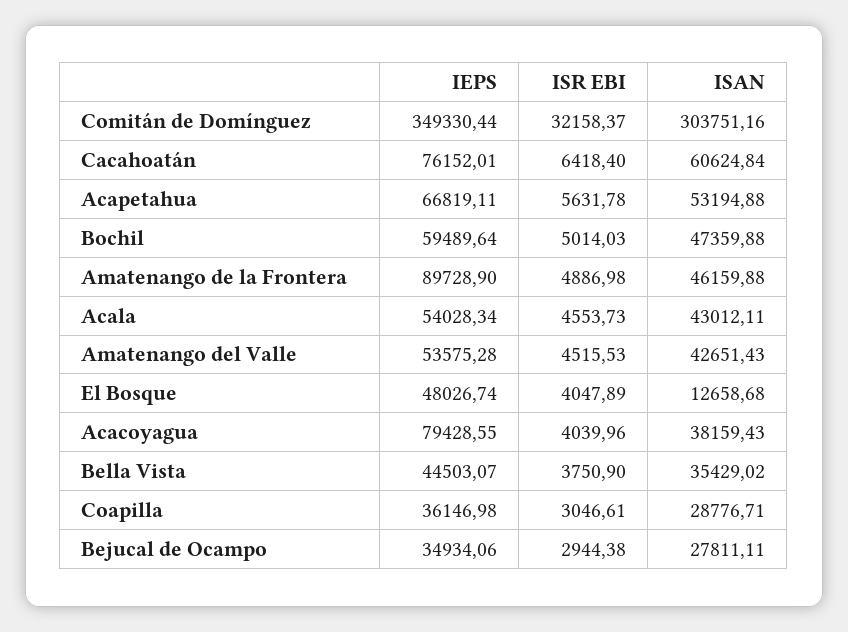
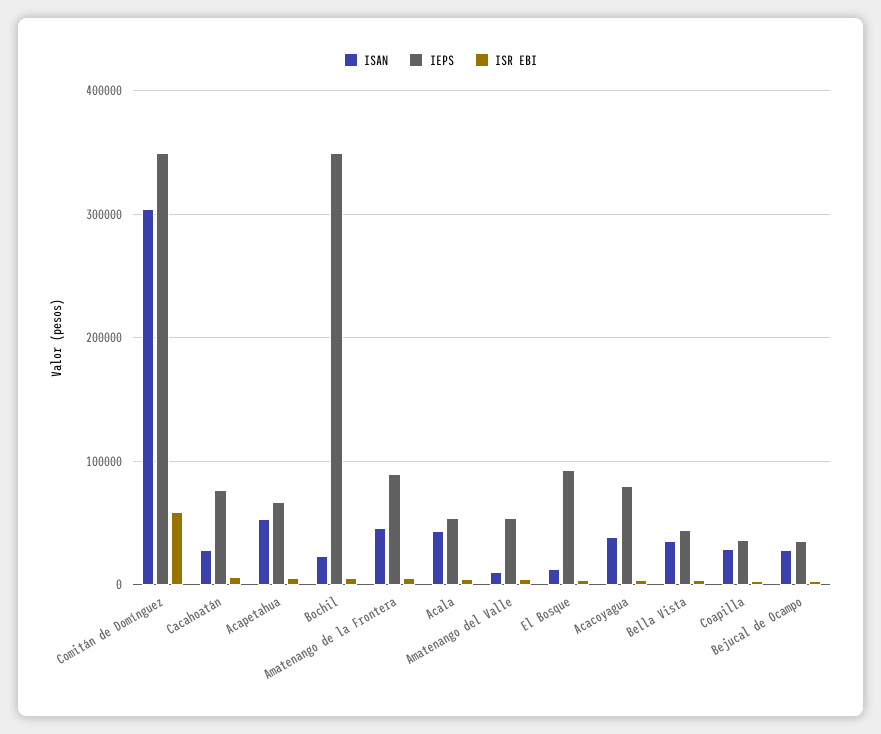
  {
    "IEPS": {
      "Comitán de Domínguez": 349330.44,
      "Cacahoatán": 76152.01,
      "Acapetahua": 66819.11,
-     "Bochil": 59489.64,
+     "Bochil": 350000,
      "Amatenango de la Frontera": 89728.9,
      "Acala": 54028.34,
      "Amatenango del Valle": 53575.28,
-     "El Bosque": 48026.74,
+     "El Bosque": 90000,
      "Acacoyagua": 79428.55,
      "Bella Vista": 44503.07,
      "Coapilla": 36146.98,
      "Bejucal de Ocampo": 34934.06
    },
    "ISR EBI": {
-     "Comitán de Domínguez": 32158.37,
+     "Comitán de Domínguez": 60000,
      "Cacahoatán": 6418.4,
      "Acapetahua": 5631.78,
      "Bochil": 5014.03,
      "Amatenango de la Frontera": 4886.98,
      "Acala": 4553.73,
      "Amatenango del Valle": 4515.53,
      "El Bosque": 4047.89,
      "Acacoyagua": 4039.96,
      "Bella Vista": 3750.9,
      "Coapilla": 3046.61,
      "Bejucal de Ocampo": 2944.38
    },
    "ISAN": {
      "Comitán de Domínguez": 303751.16,
-     "Cacahoatán": 60624.84,
+     "Cacahoatán": 30000,
      "Acapetahua": 53194.88,
-     "Bochil": 47359.88,
+     "Bochil": 20000,
      "Amatenango de la Frontera": 46159.88,
      "Acala": 43012.11,
-     "Amatenango del Valle": 42651.43,
+     "Amatenango del Valle": 10000,
      "El Bosque": 12658.68,
      "Acacoyagua": 38159.43,
      "Bella Vista": 35429.02,
      "Coapilla": 28776.71,
      "Bejucal de Ocampo": 27811.11
    }
  }

